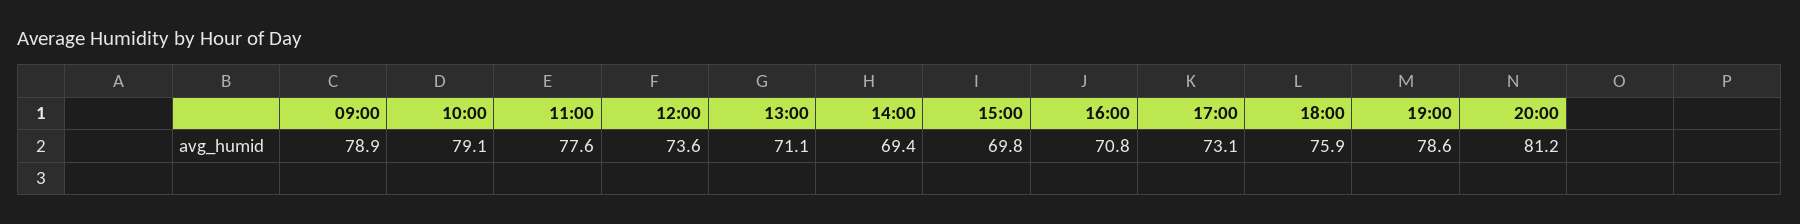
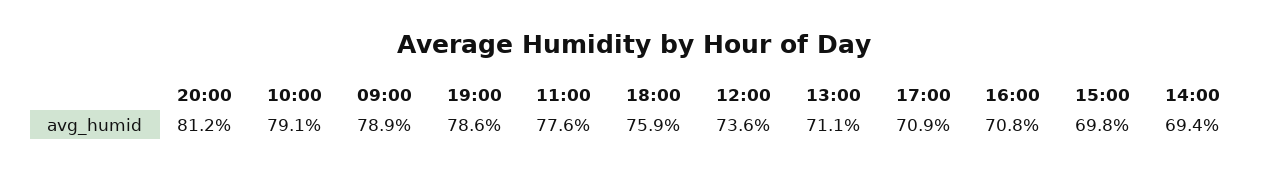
  {
    "09:00": 78.9,
    "10:00": 79.1,
    "11:00": 77.6,
    "12:00": 73.6,
    "13:00": 71.1,
    "14:00": 69.4,
    "15:00": 69.8,
    "16:00": 70.8,
-   "17:00": 73.1,
+   "17:00": 70.9,
    "18:00": 75.9,
    "19:00": 78.6,
    "20:00": 81.2
  }

